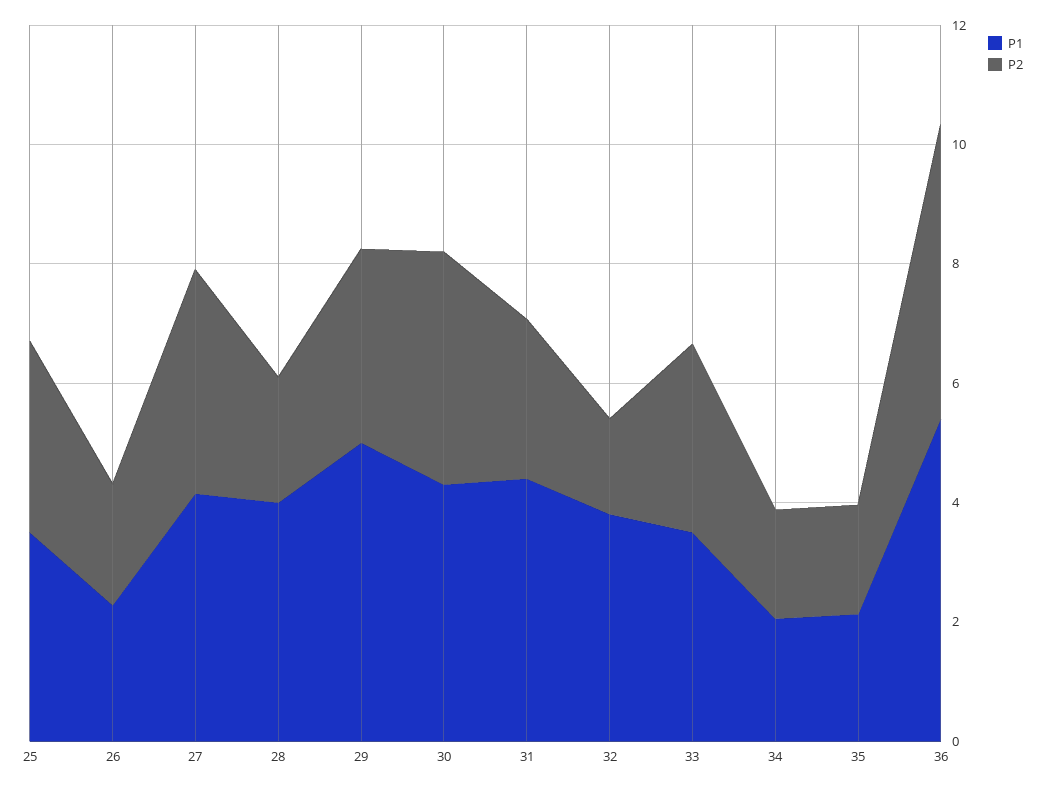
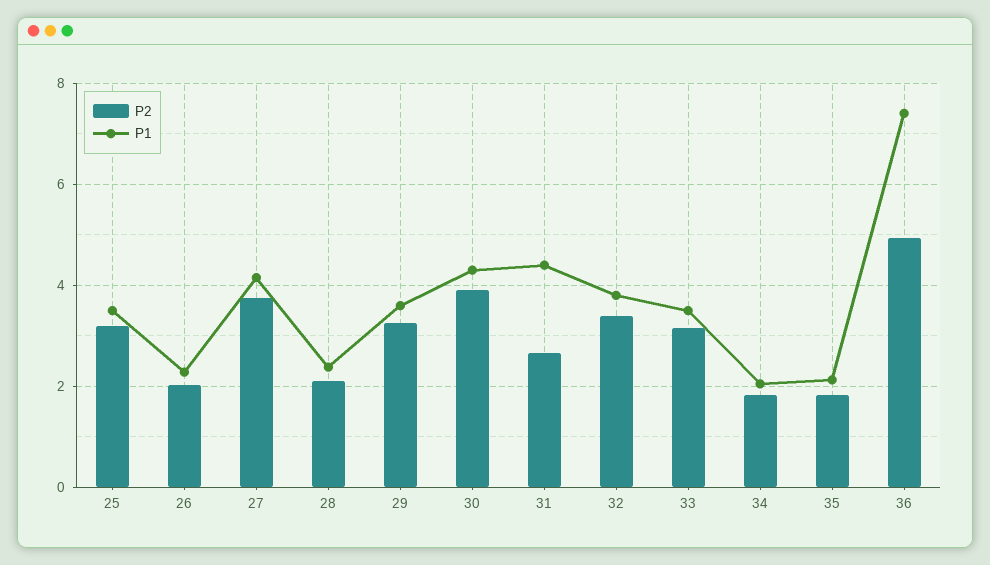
  {
    "P1": {
      "25": 3.6,
      "26": 2.2,
      "27": 4.2,
-     "28": 4,
+     "28": 2.4,
-     "29": 5,
+     "29": 3.6,
      "30": 4.4,
      "31": 4.4,
      "32": 3.8,
      "33": 3.6,
      "34": 2,
      "35": 2.2,
-     "36": 5.5
+     "36": 7.4
    },
    "P2": {
      "25": 3.2,
      "26": 2,
      "27": 3.8,
      "28": 2.2,
      "29": 3.2,
      "30": 4,
      "31": 2.6,
-     "32": 1.5,
+     "32": 3.4,
      "33": 3.2,
      "34": 1.8,
      "35": 1.8,
      "36": 5
    }
  }

